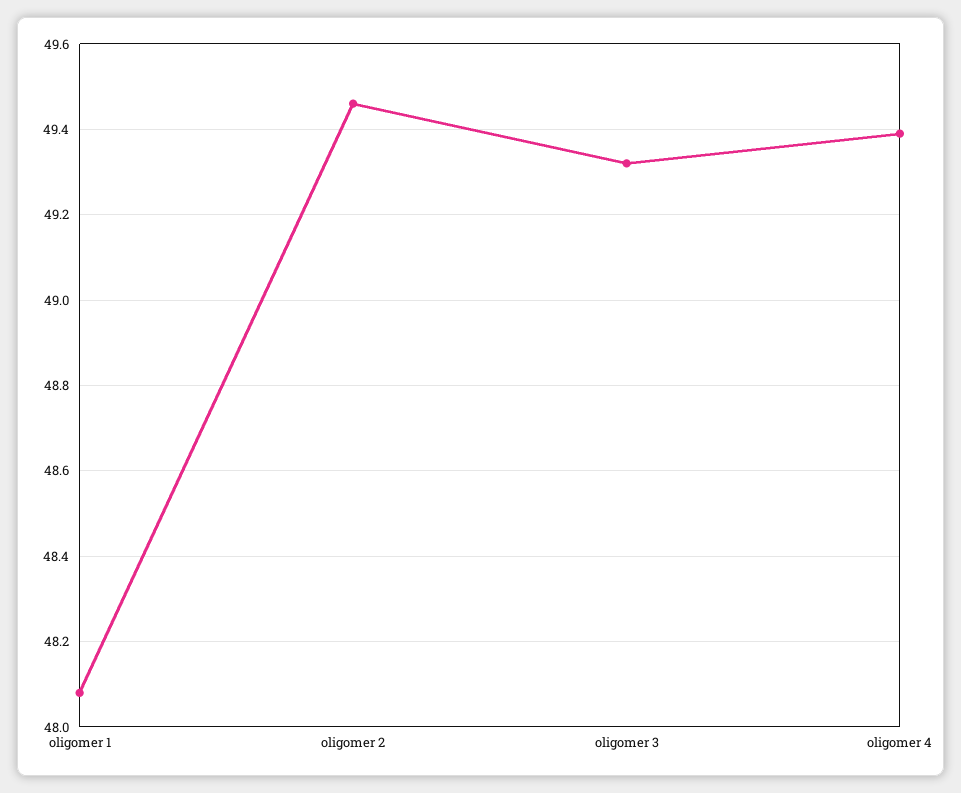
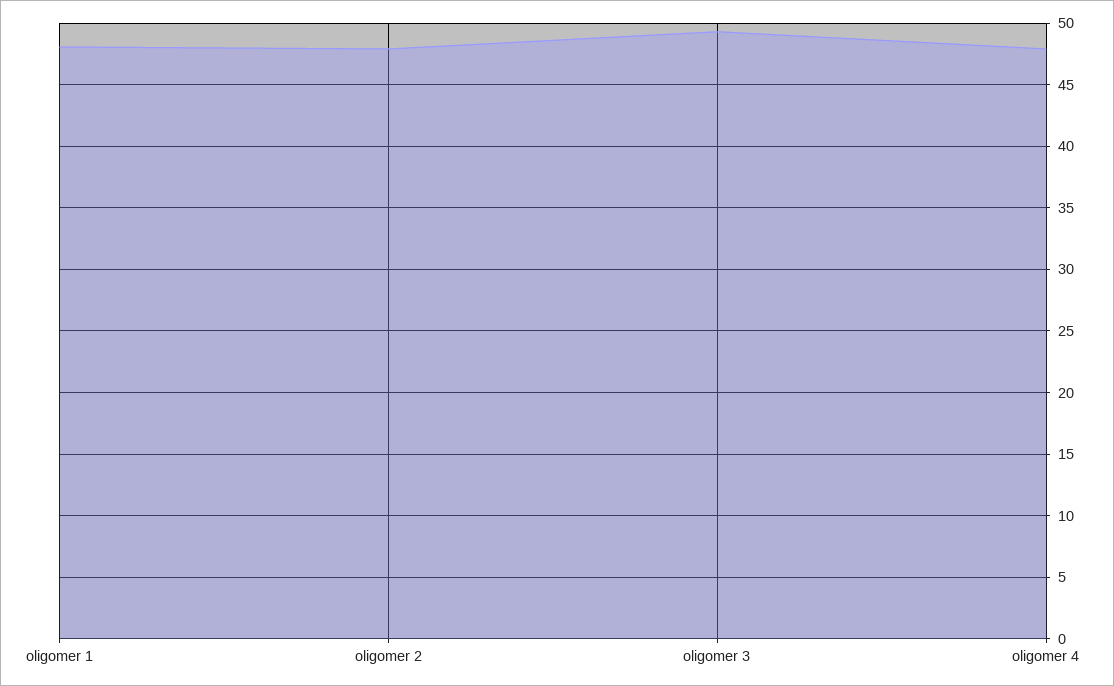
  {
    "oligomer 1": 48.1,
-   "oligomer 2": 49.45,
+   "oligomer 2": 48,
    "oligomer 3": 49.3,
-   "oligomer 4": 49.4
+   "oligomer 4": 48
  }

